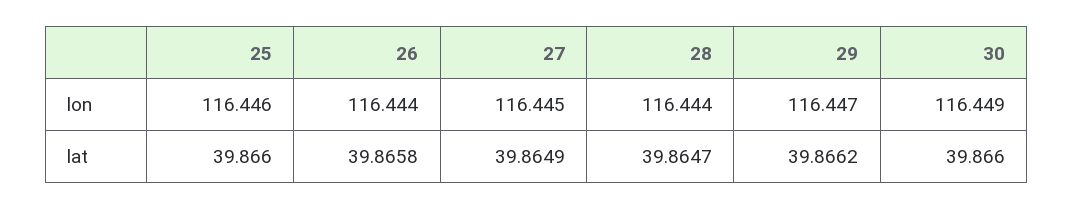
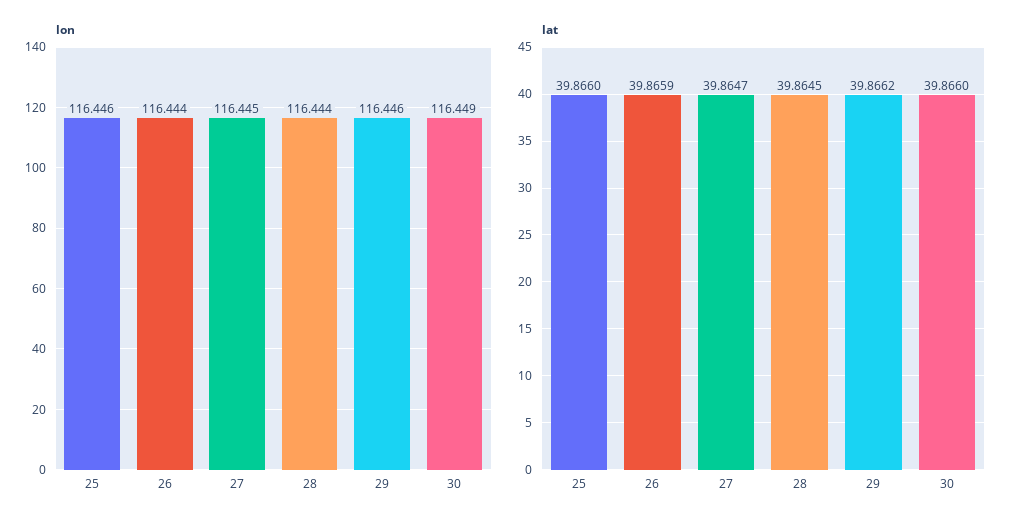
  {
    "lon": {
      "25": 116.446,
      "26": 116.444,
      "27": 116.445,
      "28": 116.444,
-     "29": 116.447,
+     "29": 116.446,
      "30": 116.449
    },
    "lat": {
      "25": 39.866,
-     "26": 39.8658,
+     "26": 39.8659,
-     "27": 39.8649,
+     "27": 39.8647,
-     "28": 39.8647,
+     "28": 39.8645,
      "29": 39.8662,
      "30": 39.866
    }
  }

